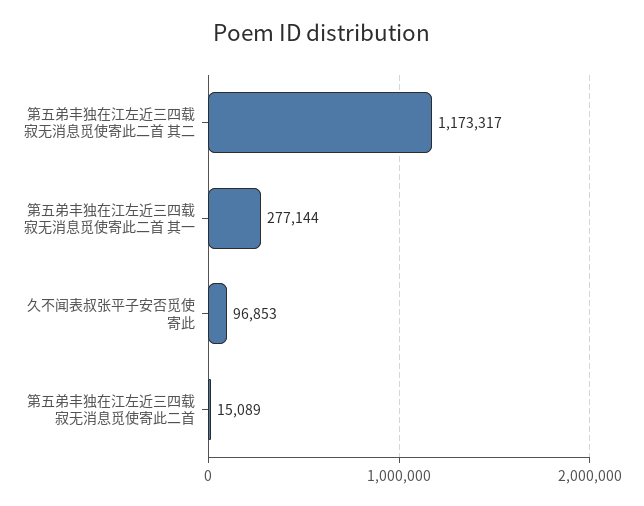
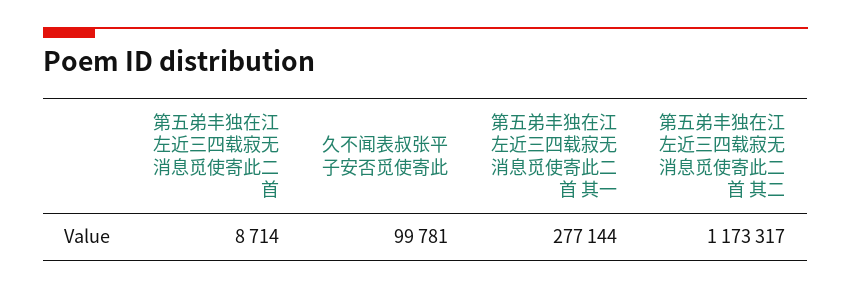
  {
    "第五弟丰独在江左近三四载寂无消息觅使寄此二首 其二": 1173317,
    "第五弟丰独在江左近三四载寂无消息觅使寄此二首 其一": 277144,
-   "久不闻表叔张平子安否觅使寄此": 96853,
+   "久不闻表叔张平子安否觅使寄此": 99781,
-   "第五弟丰独在江左近三四载寂无消息觅使寄此二首": 15089
+   "第五弟丰独在江左近三四载寂无消息觅使寄此二首": 8714
  }

